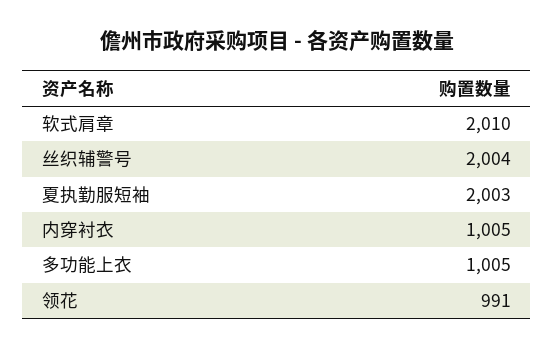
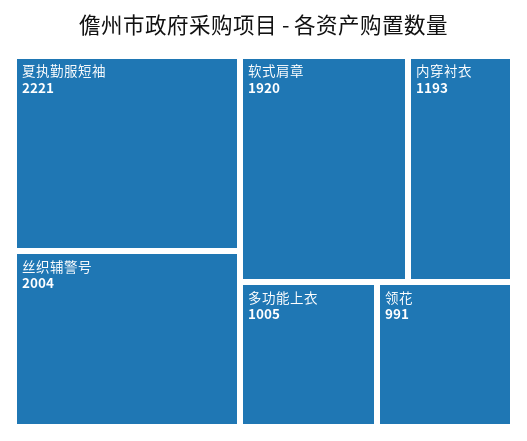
  {
-   "软式肩章": 2010,
+   "软式肩章": 1920,
    "丝织辅警号": 2004,
-   "夏执勤服短袖": 2003,
+   "夏执勤服短袖": 2221,
-   "内穿衬衣": 1005,
+   "内穿衬衣": 1193,
    "多功能上衣": 1005,
    "领花": 991
  }

